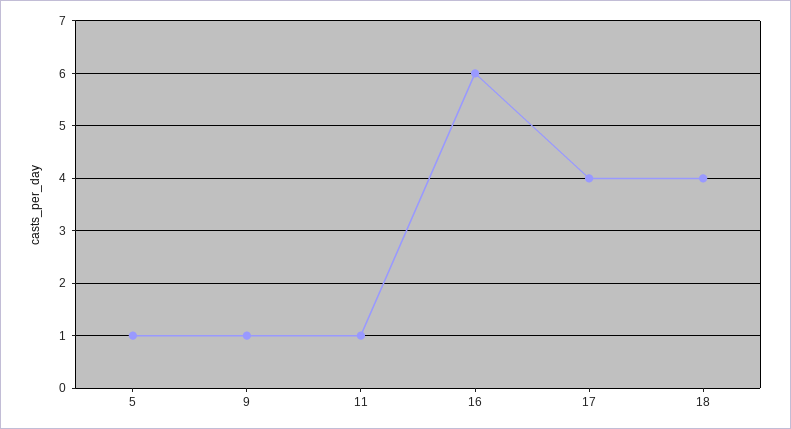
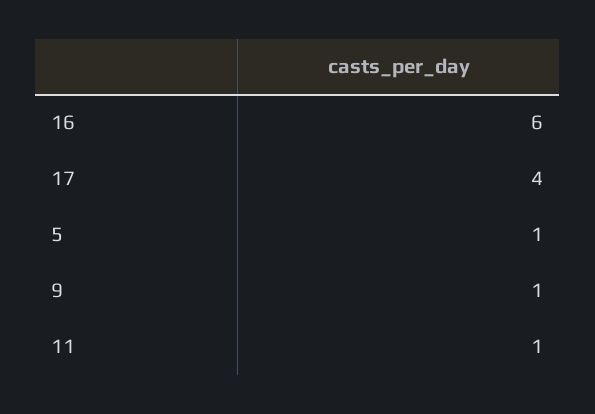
  {
    "5": 1,
    "9": 1,
    "11": 1,
    "16": 6,
-   "17": 4,
+   "17": 4
-   "18": 4
  }

